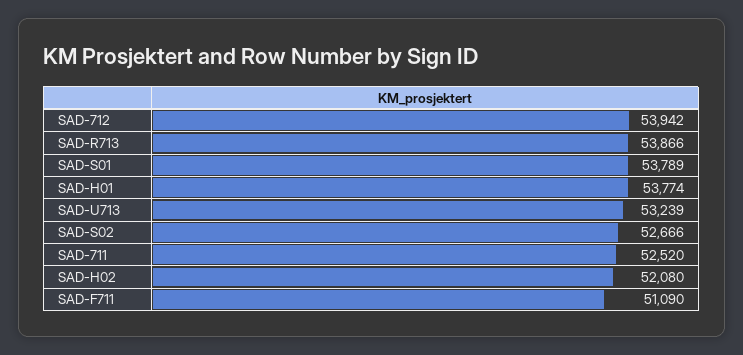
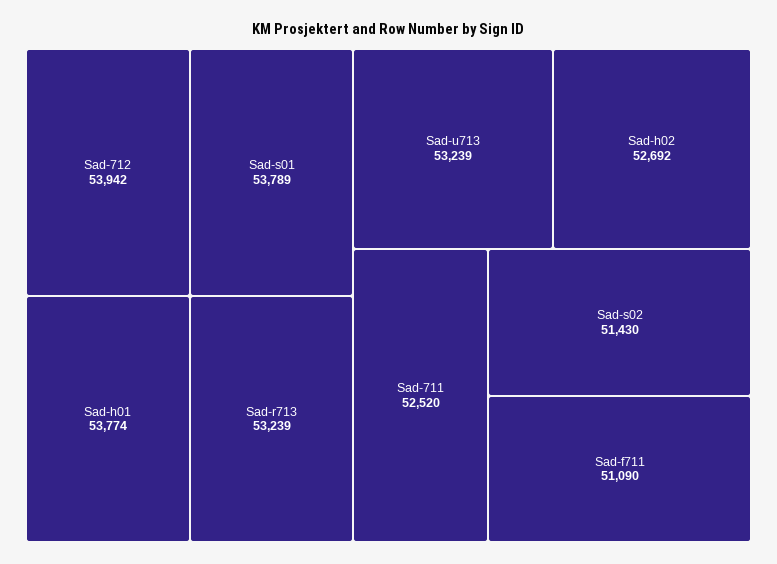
  {
    "SAD-712": 53942,
-   "SAD-R713": 53866,
+   "SAD-R713": 53239,
    "SAD-S01": 53789,
    "SAD-H01": 53774,
    "SAD-U713": 53239,
-   "SAD-S02": 52666,
+   "SAD-S02": 51430,
    "SAD-711": 52520,
-   "SAD-H02": 52080,
+   "SAD-H02": 52692,
    "SAD-F711": 51090
  }

